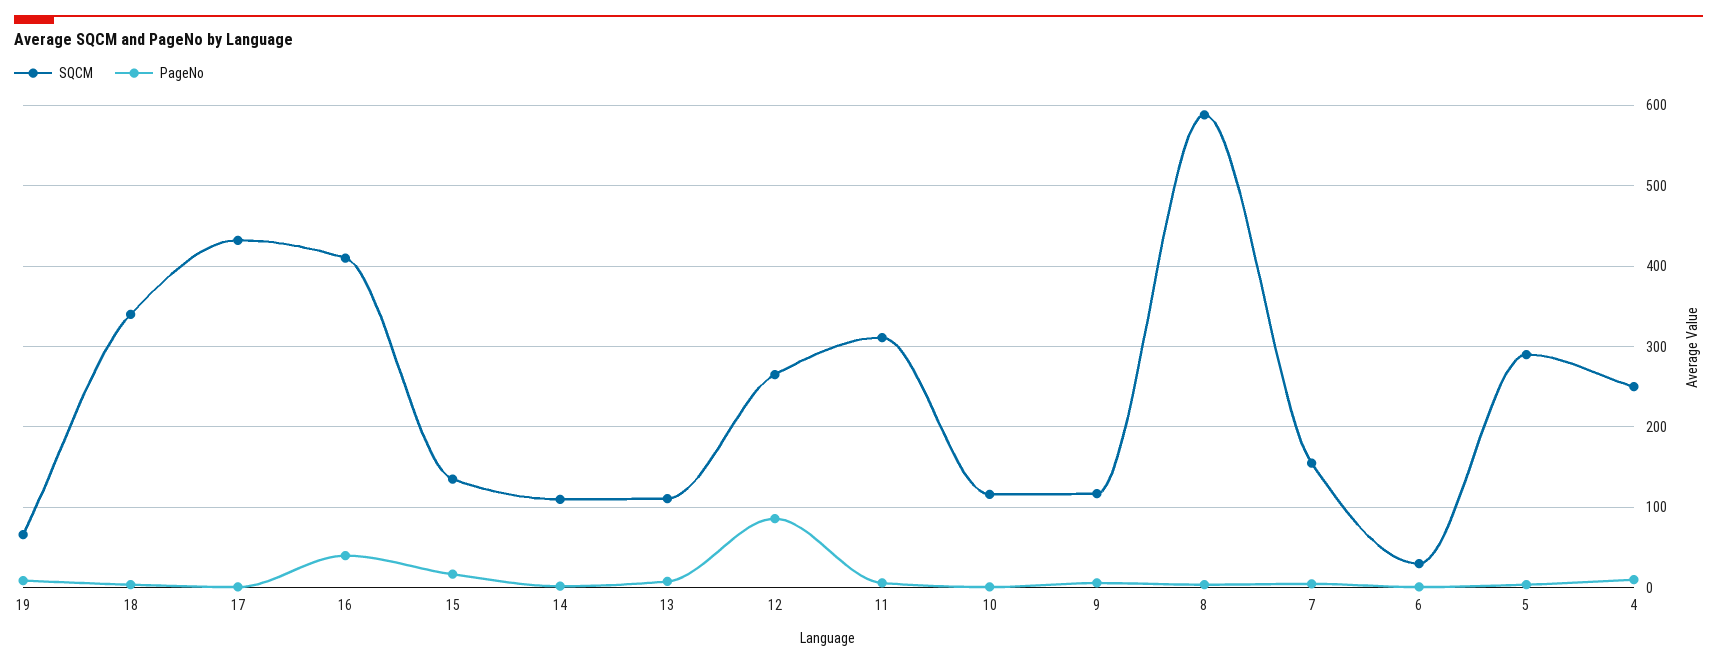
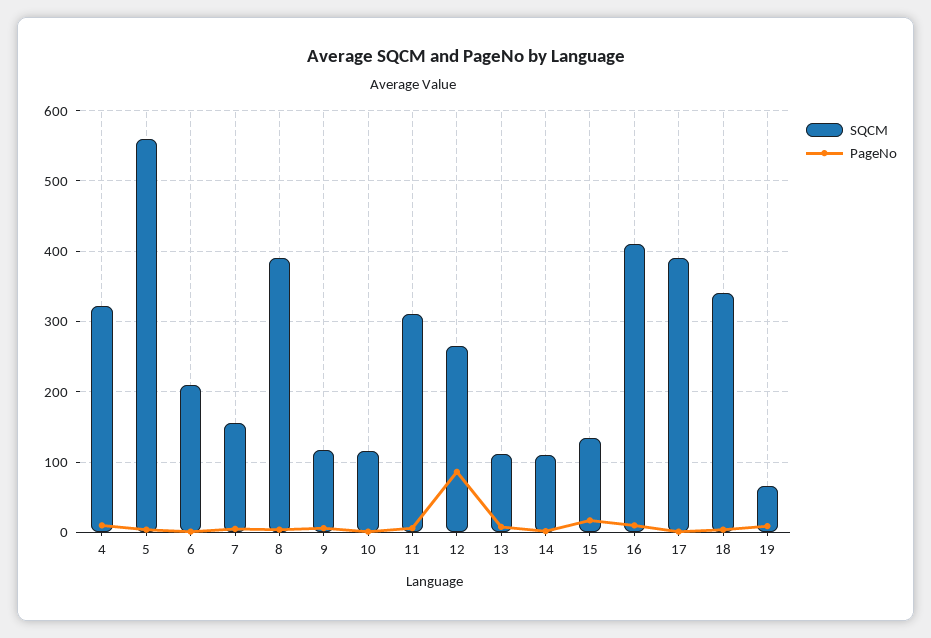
  {
    "SQCM": {
      "19": 70,
      "18": 340,
-     "17": 430,
+     "17": 390,
      "16": 410,
      "15": 140,
      "14": 110,
      "13": 110,
      "12": 270,
      "11": 310,
      "10": 120,
      "9": 120,
-     "8": 590,
+     "8": 390,
      "7": 160,
-     "6": 30,
+     "6": 210,
-     "5": 290,
+     "5": 560,
-     "4": 250
+     "4": 320
    },
    "PageNo": {
      "19": 10,
      "18": 0,
      "17": 0,
-     "16": 40,
+     "16": 10,
      "15": 20,
      "14": 0,
      "13": 10,
      "12": 90,
      "11": 10,
      "10": 0,
      "9": 10,
      "8": 0,
      "7": 10,
      "6": 0,
      "5": 0,
      "4": 10
    }
  }

